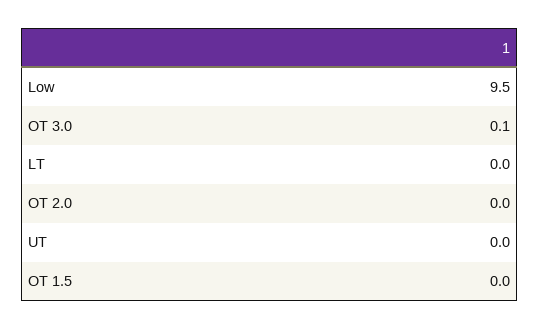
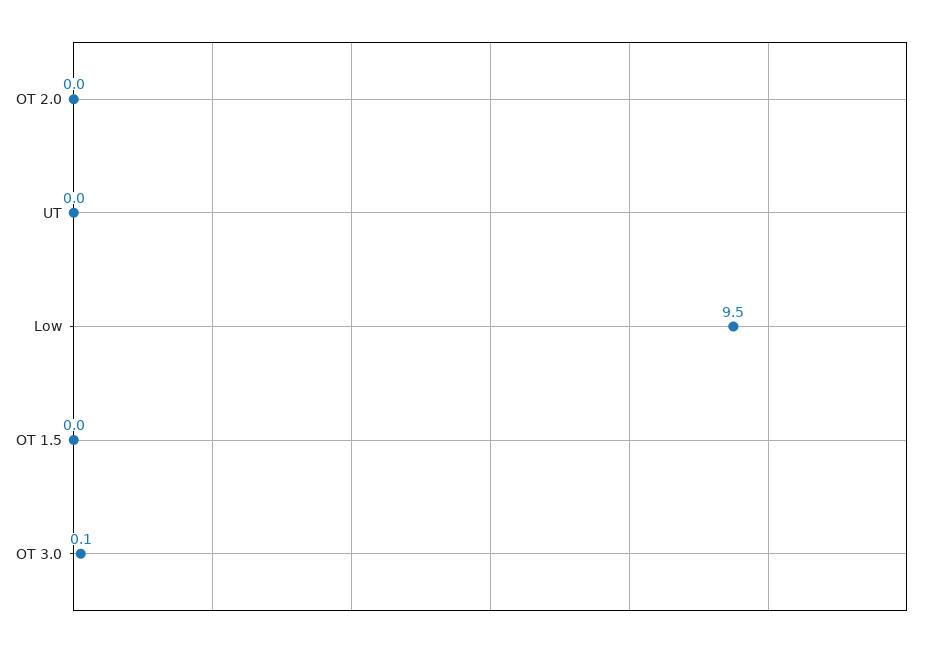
  {
    "Low": 9.5,
    "OT 3.0": 0.1,
-   "LT": 0,
    "OT 2.0": 0,
    "UT": 0,
    "OT 1.5": 0
  }

